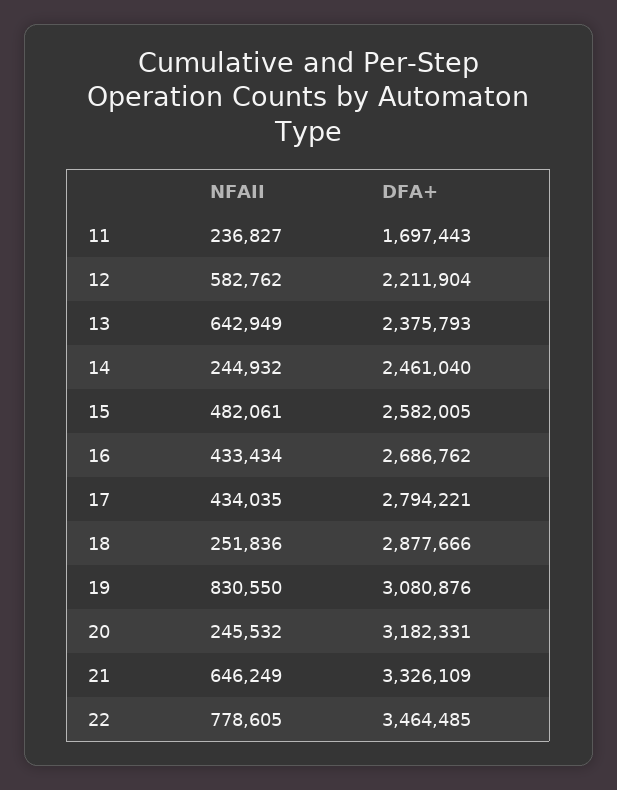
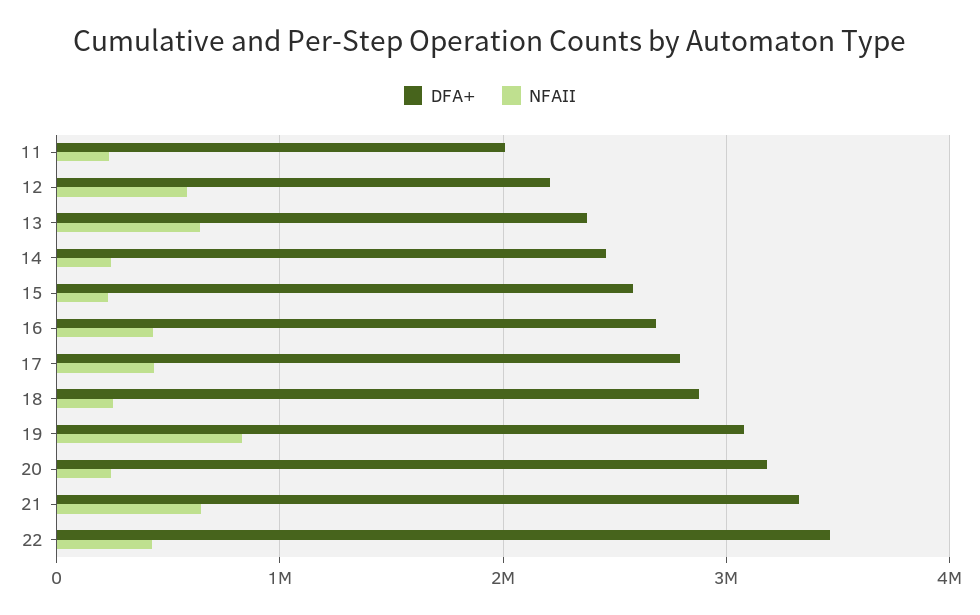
  {
    "NFAII": {
      "11": 236827,
      "12": 582762,
      "13": 642949,
      "14": 244932,
-     "15": 482061,
+     "15": 200000,
      "16": 433434,
      "17": 434035,
      "18": 251836,
      "19": 830550,
      "20": 245532,
      "21": 646249,
-     "22": 778605
+     "22": 400000
    },
    "DFA+": {
-     "11": 1697443,
+     "11": 2000000,
      "12": 2211904,
      "13": 2375793,
      "14": 2461040,
      "15": 2582005,
      "16": 2686762,
      "17": 2794221,
      "18": 2877666,
      "19": 3080876,
      "20": 3182331,
      "21": 3326109,
      "22": 3464485
    }
  }

